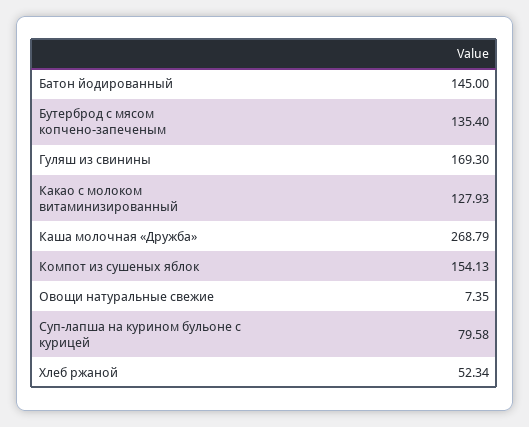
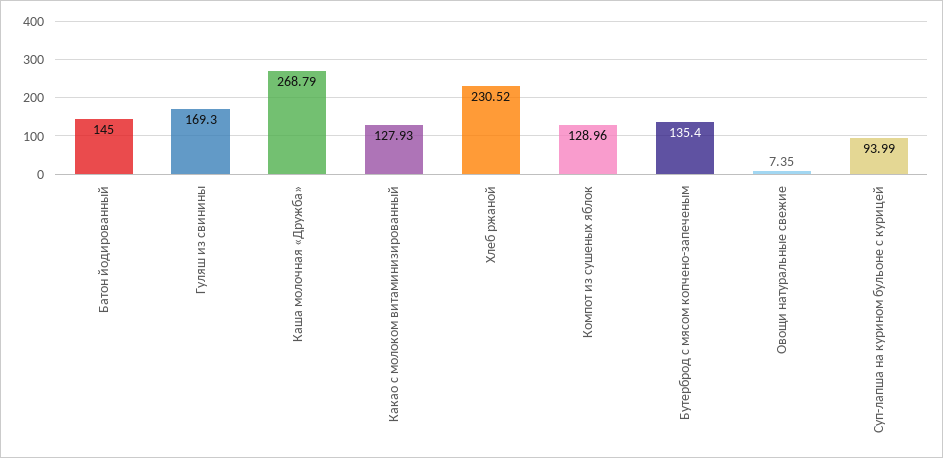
  {
    "Батон йодированный": 145,
    "Бутерброд с мясом копчено-запеченым": 135.4,
    "Гуляш из свинины": 169.3,
    "Какао с молоком витаминизированный": 127.93,
    "Каша молочная «Дружба»": 268.79,
-   "Компот из сушеных яблок": 154.13,
+   "Компот из сушеных яблок": 128.96,
    "Овощи натуральные свежие": 7.35,
-   "Суп-лапша на курином бульоне с курицей": 79.58,
+   "Суп-лапша на курином бульоне с курицей": 93.99,
-   "Хлеб ржаной": 52.34
+   "Хлеб ржаной": 230.52
  }

